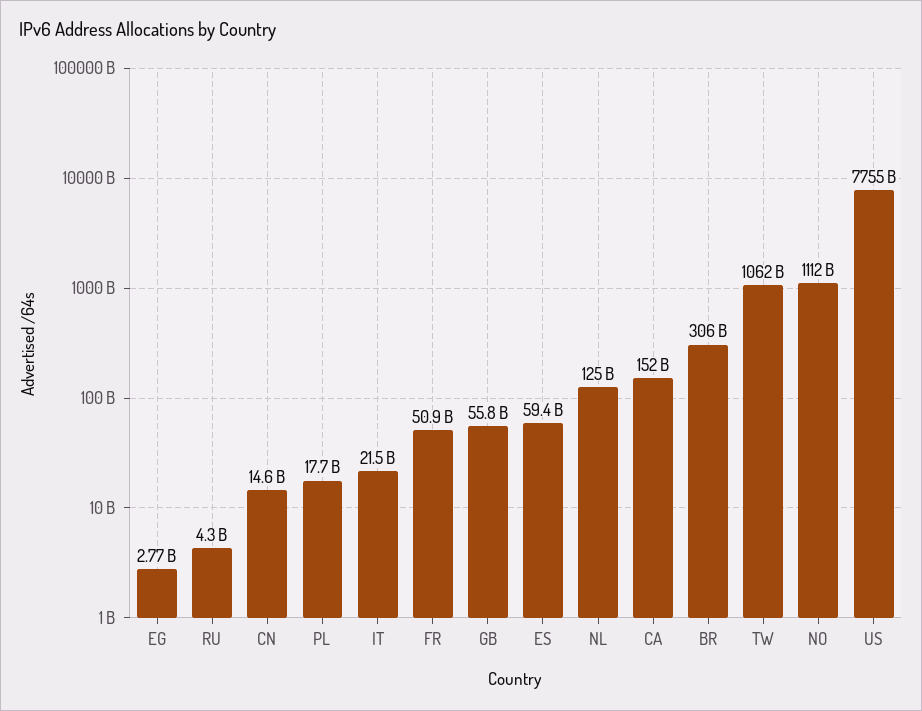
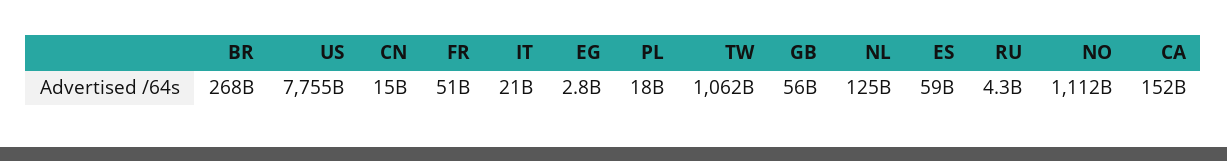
  {
    "EG": 2770000000,
    "RU": 4300000000,
    "CN": 14600000000,
    "PL": 17700000000,
    "IT": 21500000000,
    "FR": 50900000000,
    "GB": 55800000000,
    "ES": 59400000000,
    "NL": 125000000000,
    "CA": 152000000000,
-   "BR": 306000000000,
+   "BR": 268000000000,
    "TW": 1062000000000,
    "NO": 1112000000000,
    "US": 7755000000000
  }

